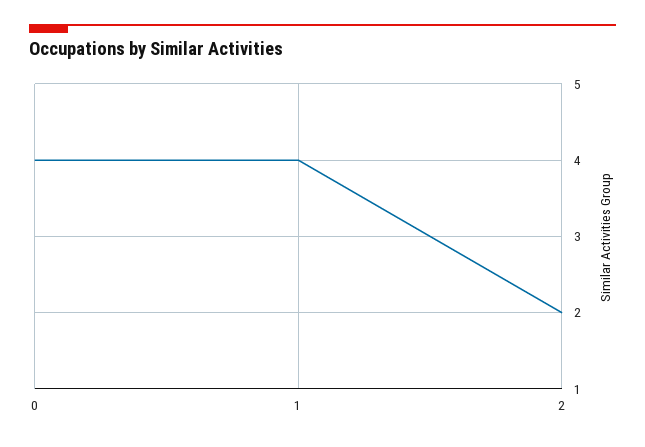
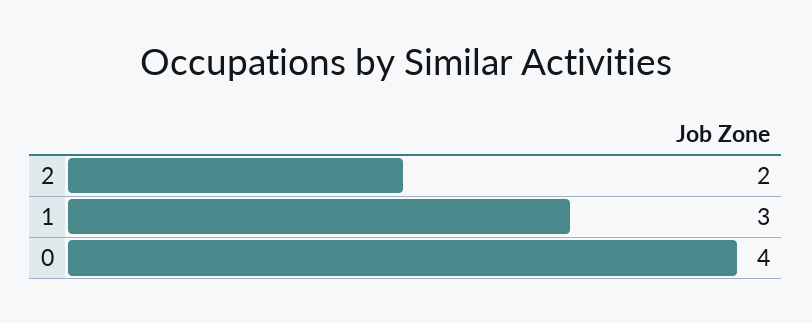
  {
    "0": 4,
-   "1": 4,
+   "1": 3,
    "2": 2
  }

